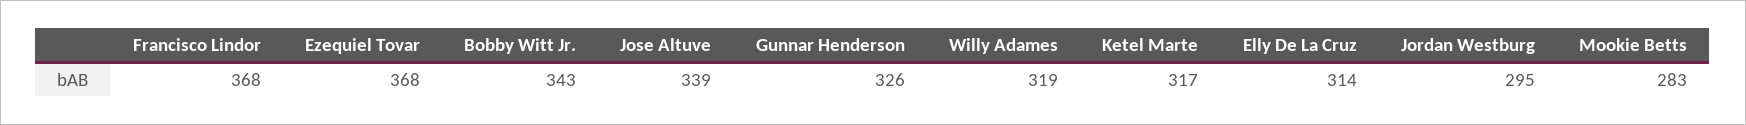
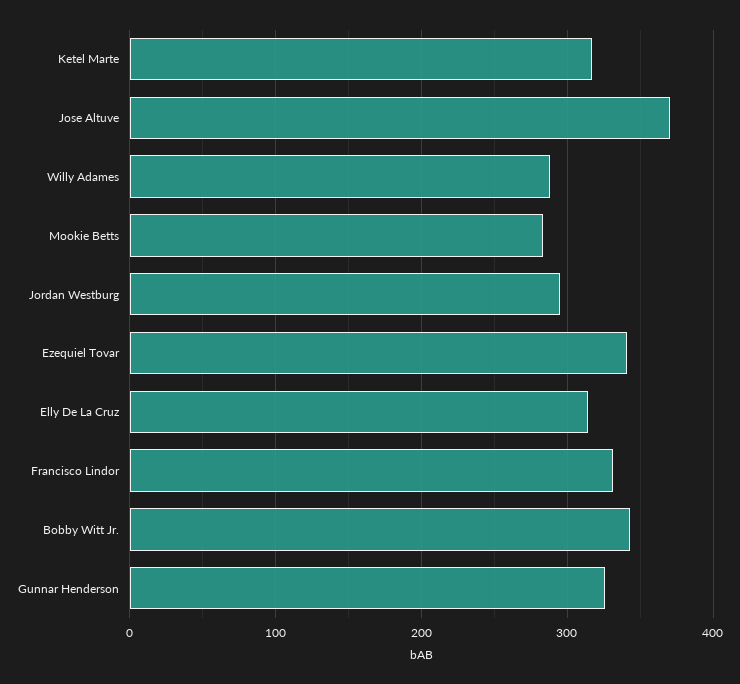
  {
-   "Francisco Lindor": 368,
+   "Francisco Lindor": 330,
-   "Ezequiel Tovar": 368,
+   "Ezequiel Tovar": 340,
    "Bobby Witt Jr.": 343,
-   "Jose Altuve": 339,
+   "Jose Altuve": 370,
    "Gunnar Henderson": 326,
-   "Willy Adames": 319,
+   "Willy Adames": 290,
    "Ketel Marte": 317,
    "Elly De La Cruz": 314,
    "Jordan Westburg": 295,
    "Mookie Betts": 283
  }

